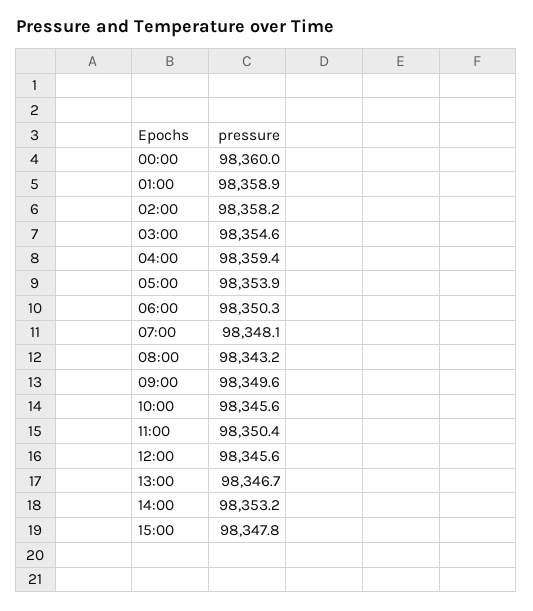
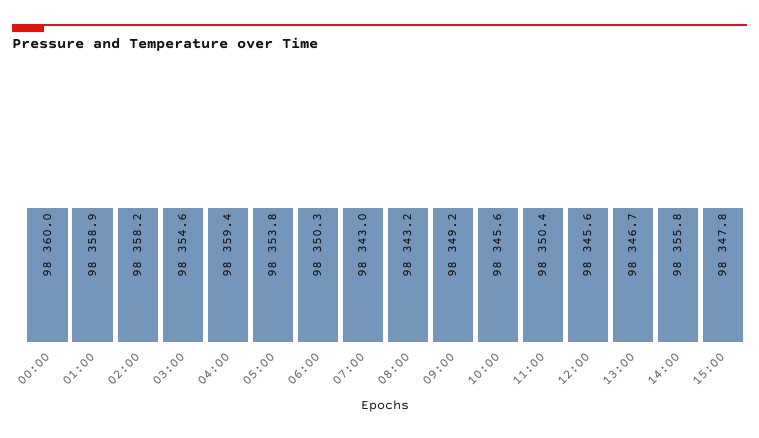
  {
    "00:00": 98360,
    "01:00": 98358.9,
    "02:00": 98358.2,
    "03:00": 98354.6,
    "04:00": 98359.4,
-   "05:00": 98353.9,
+   "05:00": 98353.8,
    "06:00": 98350.3,
-   "07:00": 98348.1,
+   "07:00": 98343,
    "08:00": 98343.2,
-   "09:00": 98349.6,
+   "09:00": 98349.2,
    "10:00": 98345.6,
    "11:00": 98350.4,
    "12:00": 98345.6,
    "13:00": 98346.7,
-   "14:00": 98353.2,
+   "14:00": 98355.8,
    "15:00": 98347.8
  }

